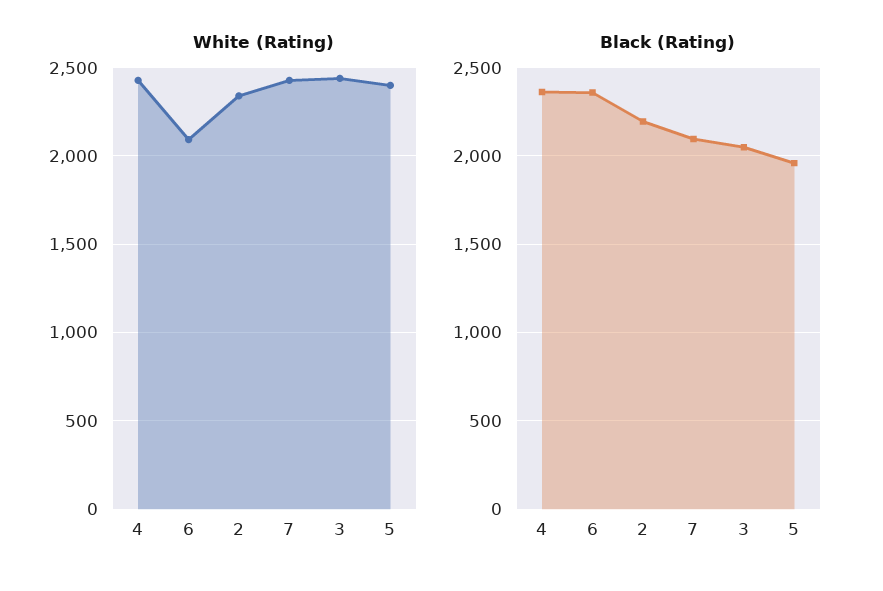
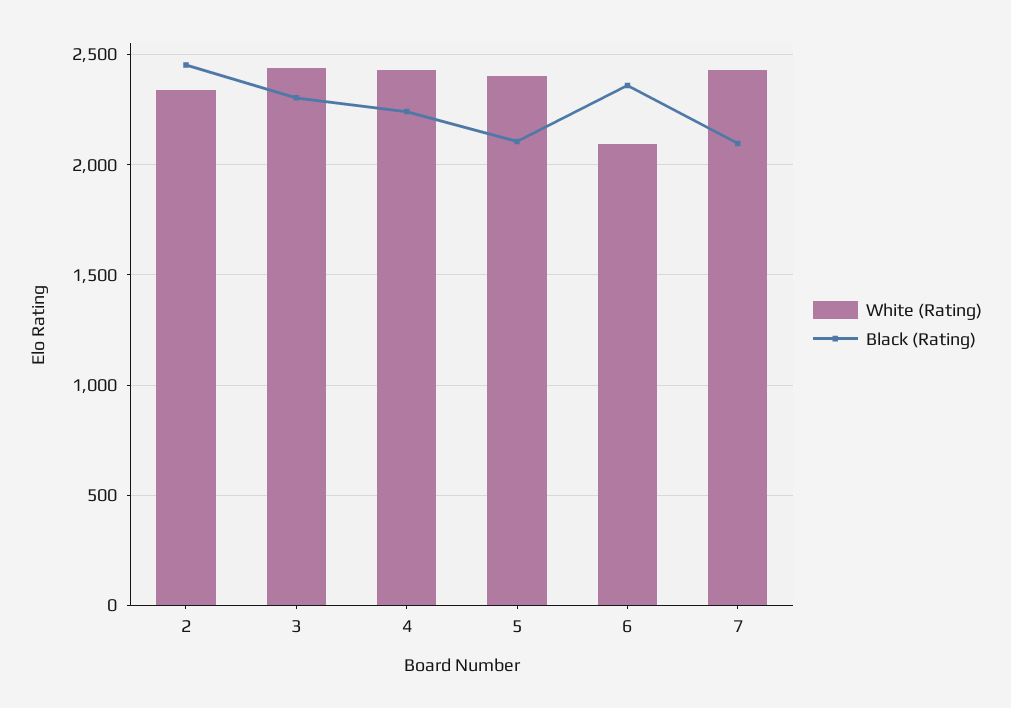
  {
    "White (Rating)": {
      "4": 2450,
      "6": 2100,
      "2": 2350,
      "7": 2450,
      "3": 2450,
      "5": 2400
    },
    "Black (Rating)": {
-     "4": 2350,
+     "4": 2250,
      "6": 2350,
-     "2": 2200,
+     "2": 2450,
      "7": 2100,
-     "3": 2050,
+     "3": 2300,
-     "5": 1950
+     "5": 2100
    }
  }

